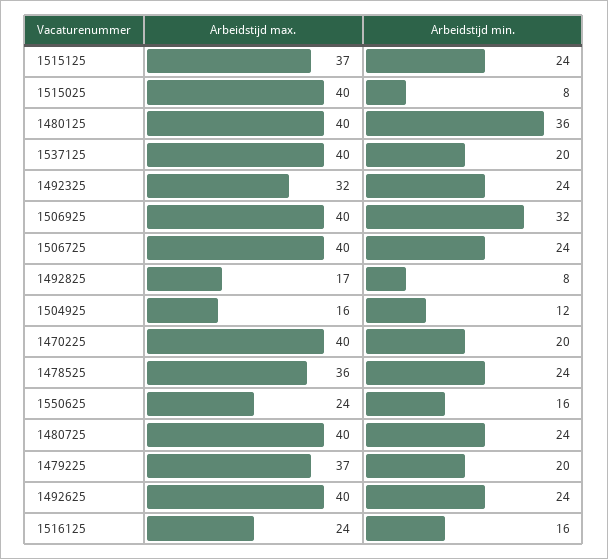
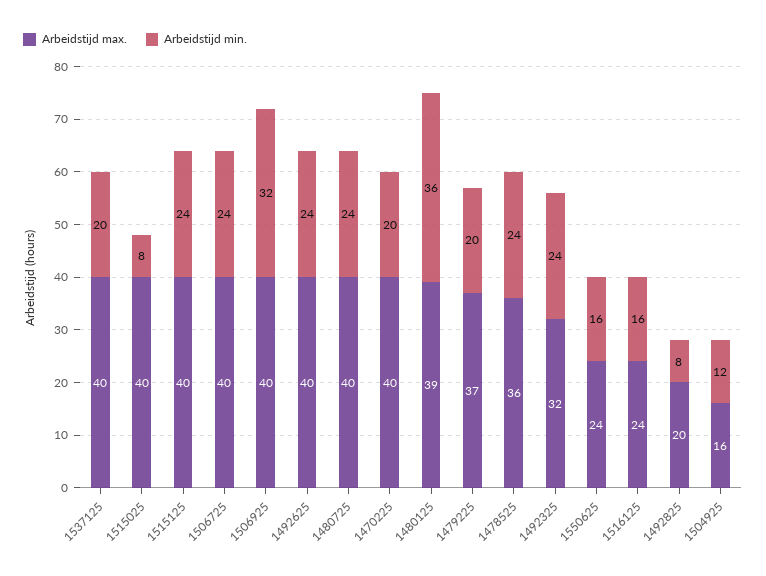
  {
    "Arbeidstijd max.": {
-     "1515125": 37,
+     "1515125": 40,
      "1515025": 40,
-     "1480125": 40,
+     "1480125": 39,
      "1537125": 40,
      "1492325": 32,
      "1506925": 40,
      "1506725": 40,
-     "1492825": 17,
+     "1492825": 20,
      "1504925": 16,
      "1470225": 40,
      "1478525": 36,
      "1550625": 24,
      "1480725": 40,
      "1479225": 37,
      "1492625": 40,
      "1516125": 24
    },
    "Arbeidstijd min.": {
      "1515125": 24,
      "1515025": 8,
      "1480125": 36,
      "1537125": 20,
      "1492325": 24,
      "1506925": 32,
      "1506725": 24,
      "1492825": 8,
      "1504925": 12,
      "1470225": 20,
      "1478525": 24,
      "1550625": 16,
      "1480725": 24,
      "1479225": 20,
      "1492625": 24,
      "1516125": 16
    }
  }

